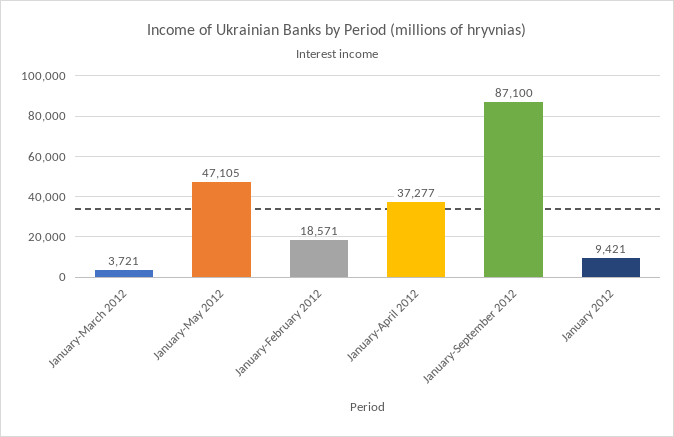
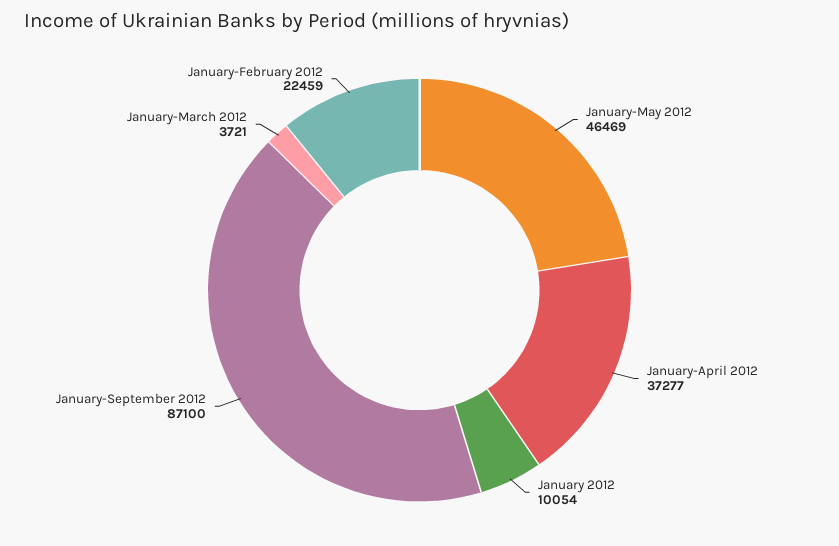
  {
    "January-March 2012": 3721,
-   "January-May 2012": 47105,
+   "January-May 2012": 46469,
-   "January-February 2012": 18571,
+   "January-February 2012": 22459,
    "January-April 2012": 37277,
    "January-September 2012": 87100,
-   "January 2012": 9421
+   "January 2012": 10054
  }

